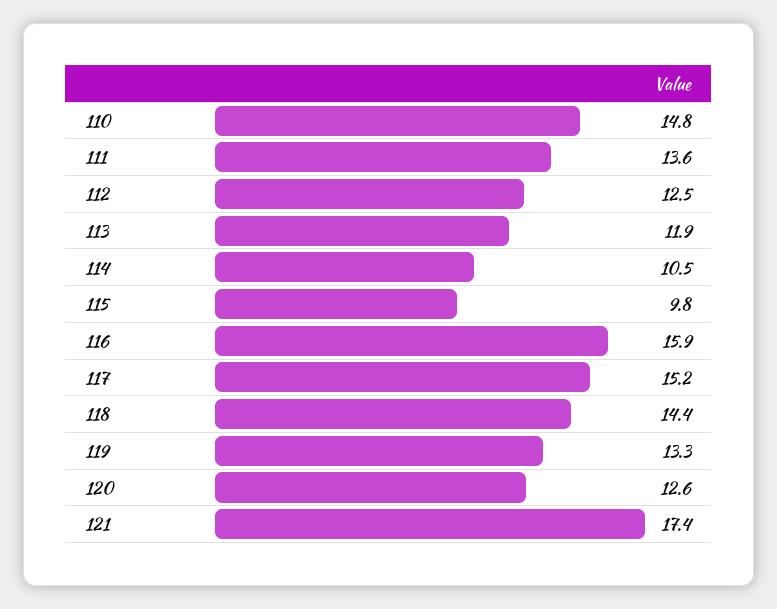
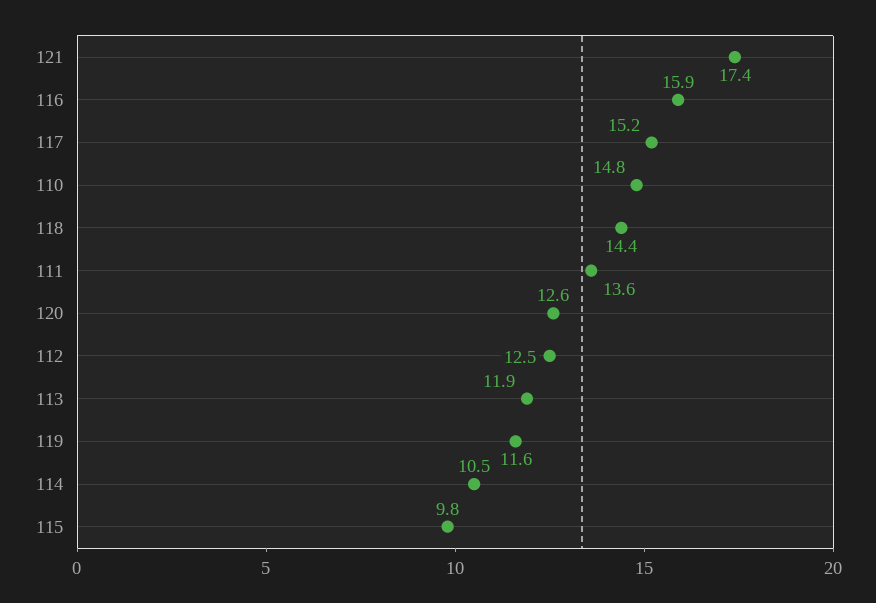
  {
    "110": 14.8,
    "111": 13.6,
    "112": 12.5,
    "113": 11.9,
    "114": 10.5,
    "115": 9.8,
    "116": 15.9,
    "117": 15.2,
    "118": 14.4,
-   "119": 13.3,
+   "119": 11.6,
    "120": 12.6,
    "121": 17.4
  }

